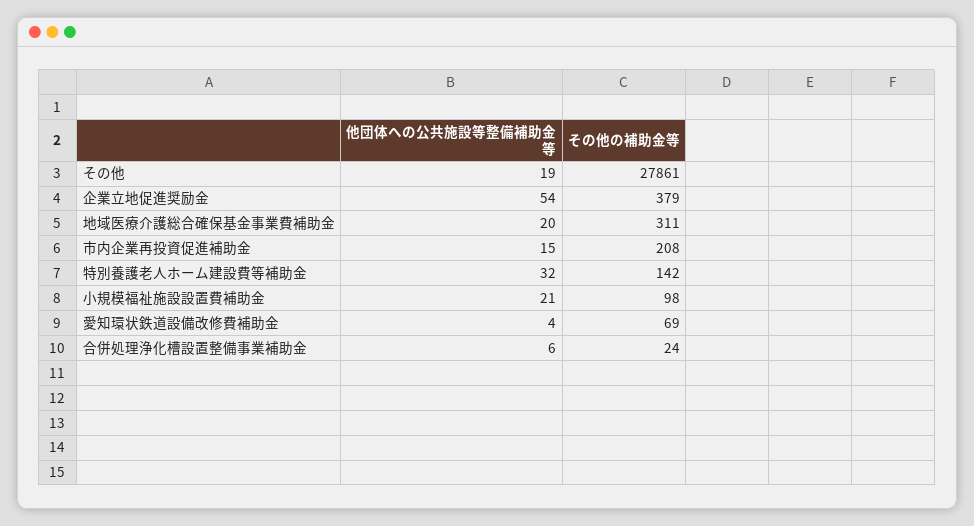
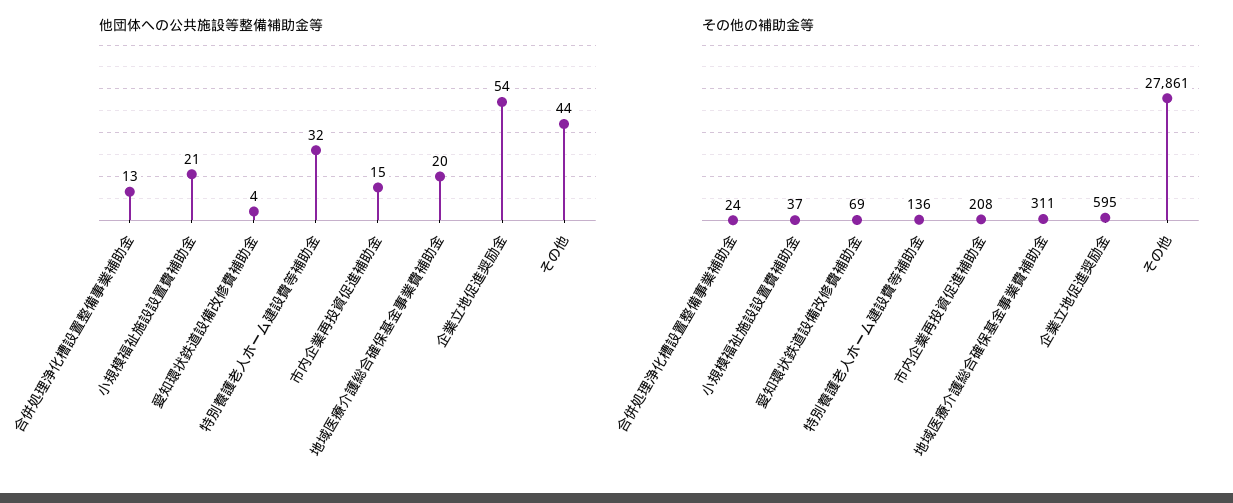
  {
    "他団体への公共施設等整備補助金等": {
-     "その他": 19,
+     "その他": 44,
      "企業立地促進奨励金": 54,
      "地域医療介護総合確保基金事業費補助金": 20,
      "市内企業再投資促進補助金": 15,
      "特別養護老人ホーム建設費等補助金": 32,
      "小規模福祉施設設置費補助金": 21,
      "愛知環状鉄道設備改修費補助金": 4,
-     "合併処理浄化槽設置整備事業補助金": 6
+     "合併処理浄化槽設置整備事業補助金": 13
    },
    "その他の補助金等": {
      "その他": 27861,
-     "企業立地促進奨励金": 379,
+     "企業立地促進奨励金": 595,
      "地域医療介護総合確保基金事業費補助金": 311,
      "市内企業再投資促進補助金": 208,
-     "特別養護老人ホーム建設費等補助金": 142,
+     "特別養護老人ホーム建設費等補助金": 136,
-     "小規模福祉施設設置費補助金": 98,
+     "小規模福祉施設設置費補助金": 37,
      "愛知環状鉄道設備改修費補助金": 69,
      "合併処理浄化槽設置整備事業補助金": 24
    }
  }

